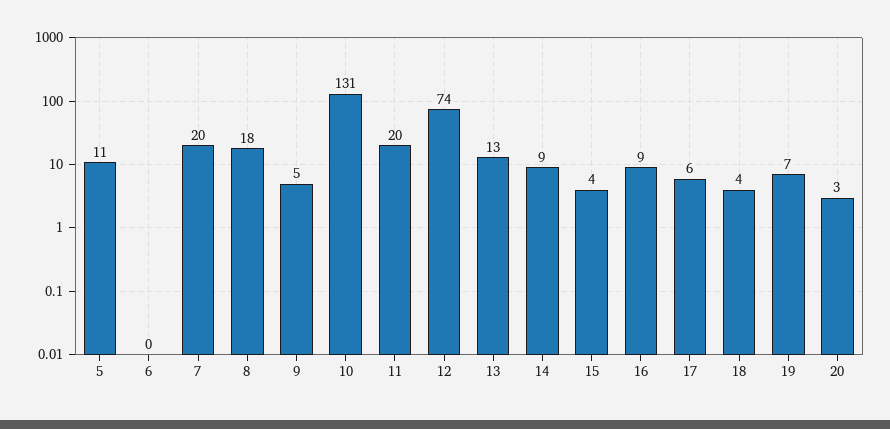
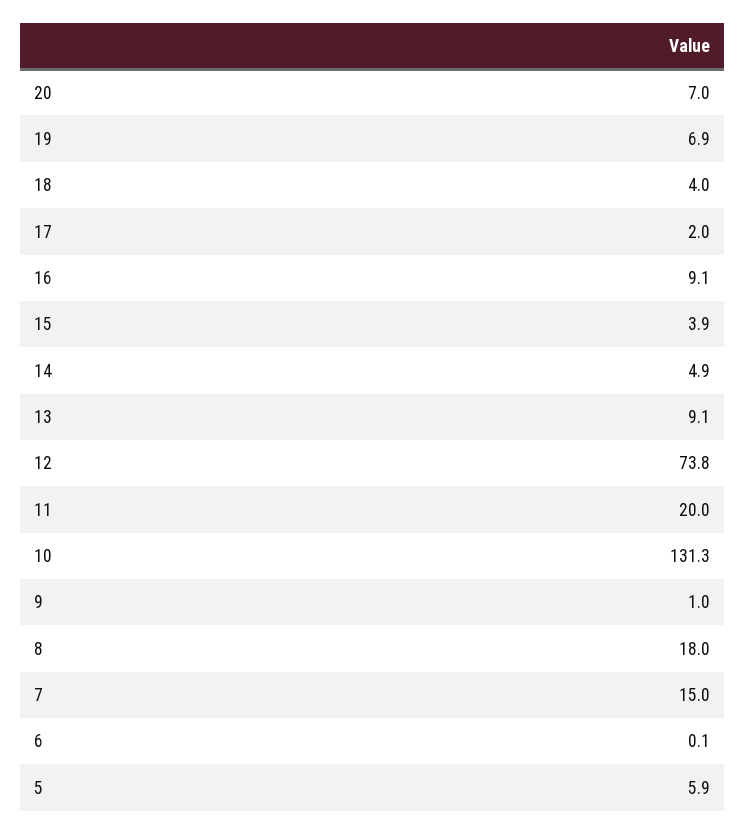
  {
-   "5": 11,
+   "5": 5.9,
    "6": 0.1,
-   "7": 20,
+   "7": 15,
    "8": 18,
-   "9": 5,
+   "9": 1,
    "10": 131.3,
    "11": 20,
    "12": 73.8,
-   "13": 13,
+   "13": 9.1,
-   "14": 9,
+   "14": 4.9,
    "15": 3.9,
    "16": 9.1,
-   "17": 6,
+   "17": 2,
    "18": 4,
    "19": 6.9,
-   "20": 3
+   "20": 7
  }

